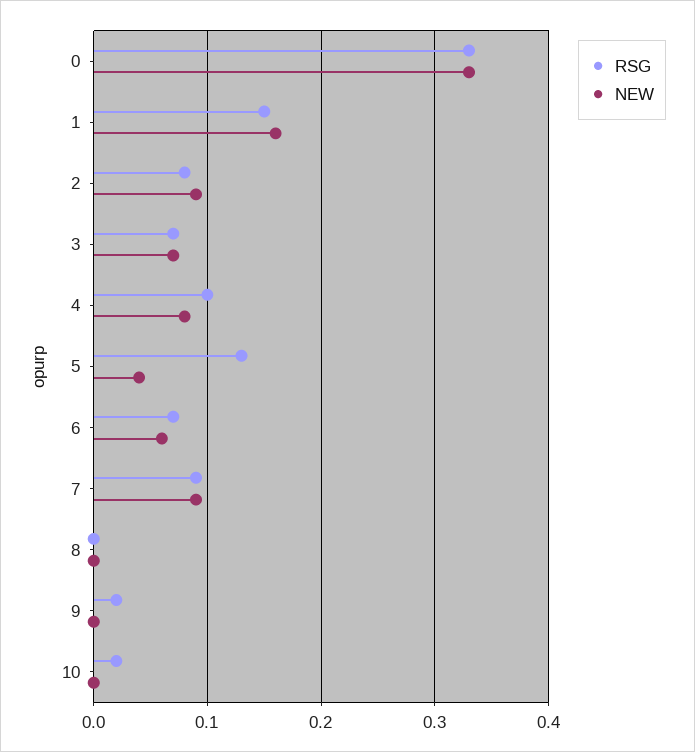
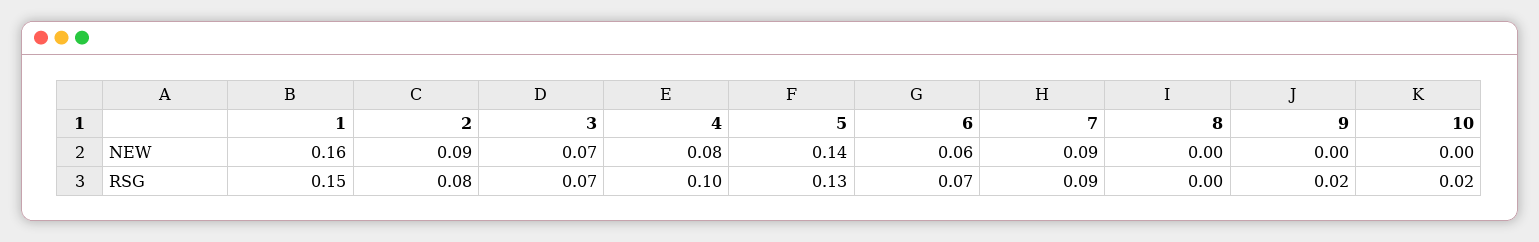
  {
    "RSG": {
-     "0": 0.33,
      "1": 0.15,
      "2": 0.08,
      "3": 0.07,
      "4": 0.1,
      "5": 0.13,
      "6": 0.07,
      "7": 0.09,
      "8": 0,
      "9": 0.02,
      "10": 0.02
    },
    "NEW": {
-     "0": 0.33,
      "1": 0.16,
      "2": 0.09,
      "3": 0.07,
      "4": 0.08,
-     "5": 0.04,
+     "5": 0.14,
      "6": 0.06,
      "7": 0.09,
      "8": 0,
      "9": 0,
      "10": 0
    }
  }

